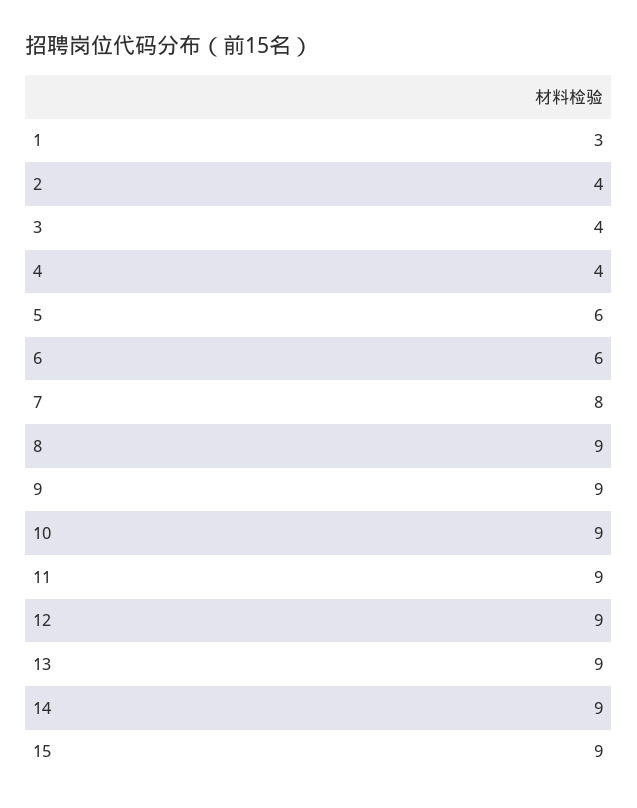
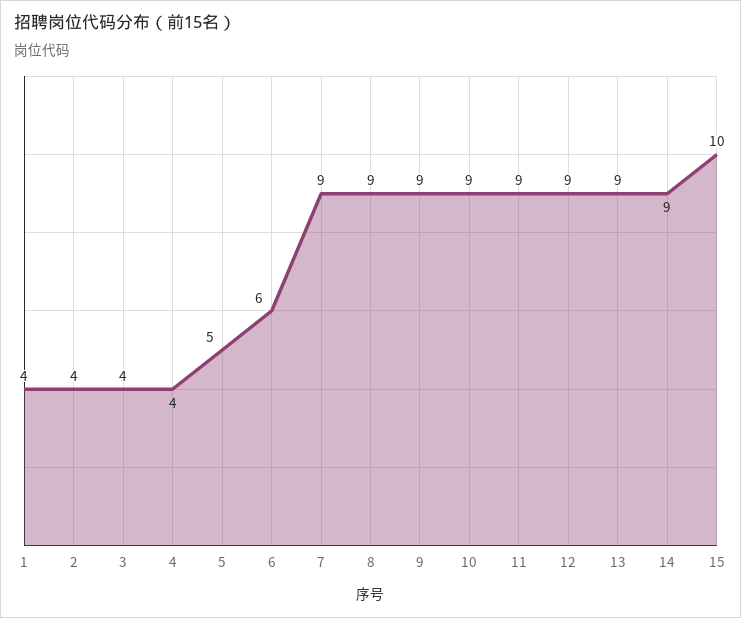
  {
-   "1": 3,
+   "1": 4,
    "2": 4,
    "3": 4,
    "4": 4,
-   "5": 6,
+   "5": 5,
    "6": 6,
-   "7": 8,
+   "7": 9,
    "8": 9,
    "9": 9,
    "10": 9,
    "11": 9,
    "12": 9,
    "13": 9,
    "14": 9,
-   "15": 9
+   "15": 10
  }

